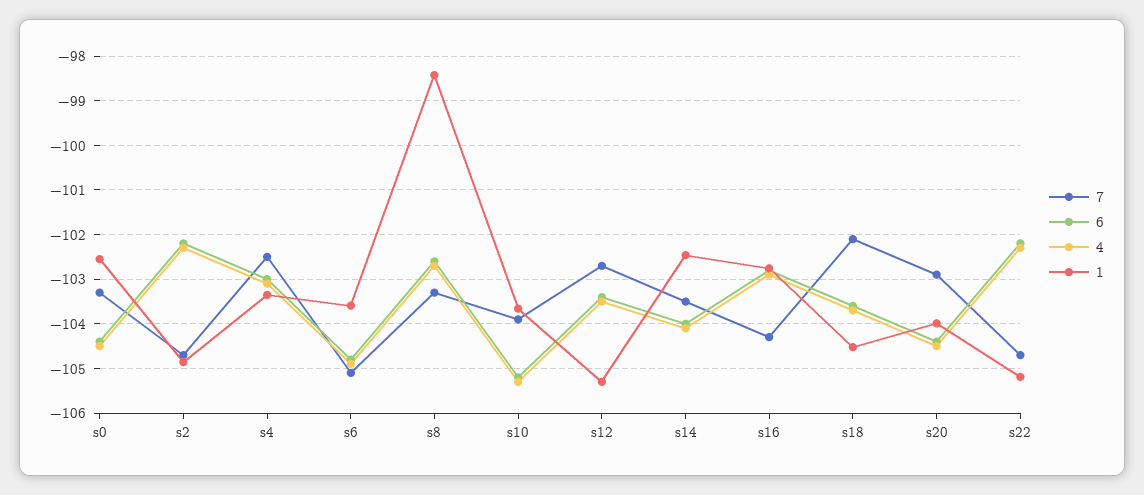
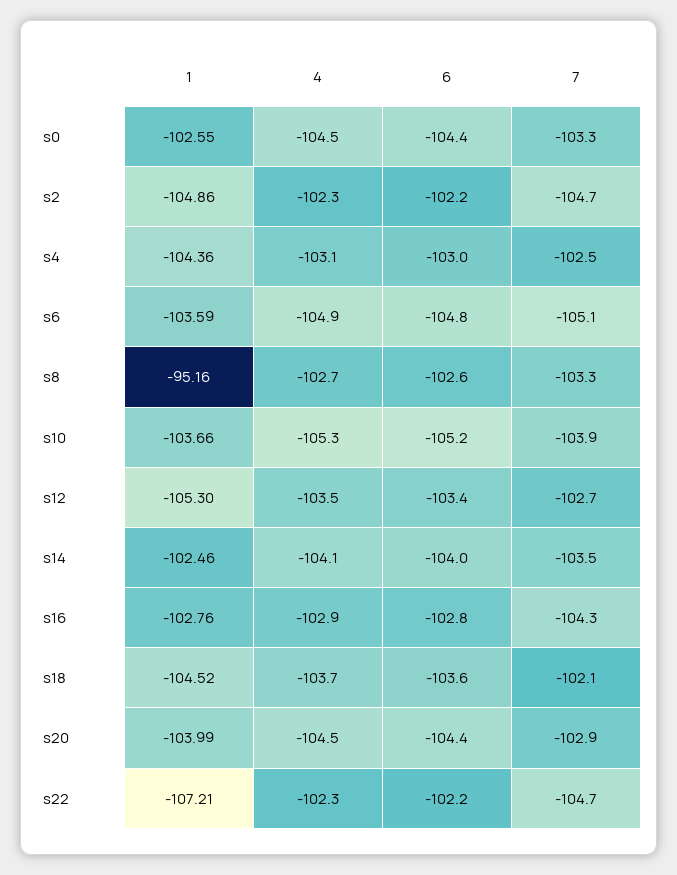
  {
    "7": {
      "s0": -103.3,
      "s2": -104.7,
      "s4": -102.5,
      "s6": -105.1,
      "s8": -103.3,
      "s10": -103.9,
      "s12": -102.7,
      "s14": -103.5,
      "s16": -104.3,
      "s18": -102.1,
      "s20": -102.9,
      "s22": -104.7
    },
    "6": {
      "s0": -104.4,
      "s2": -102.2,
      "s4": -103,
      "s6": -104.8,
      "s8": -102.6,
      "s10": -105.2,
      "s12": -103.4,
      "s14": -104,
      "s16": -102.8,
      "s18": -103.6,
      "s20": -104.4,
      "s22": -102.2
    },
    "4": {
      "s0": -104.5,
      "s2": -102.3,
      "s4": -103.1,
      "s6": -104.9,
      "s8": -102.7,
      "s10": -105.3,
      "s12": -103.5,
      "s14": -104.1,
      "s16": -102.9,
      "s18": -103.7,
      "s20": -104.5,
      "s22": -102.3
    },
    "1": {
      "s0": -102.55,
      "s2": -104.86,
-     "s4": -103.4,
+     "s4": -104.36,
      "s6": -103.59,
-     "s8": -98.4,
+     "s8": -95.16,
      "s10": -103.66,
      "s12": -105.3,
      "s14": -102.46,
      "s16": -102.76,
      "s18": -104.52,
      "s20": -103.99,
-     "s22": -105.2
+     "s22": -107.21
    }
  }

